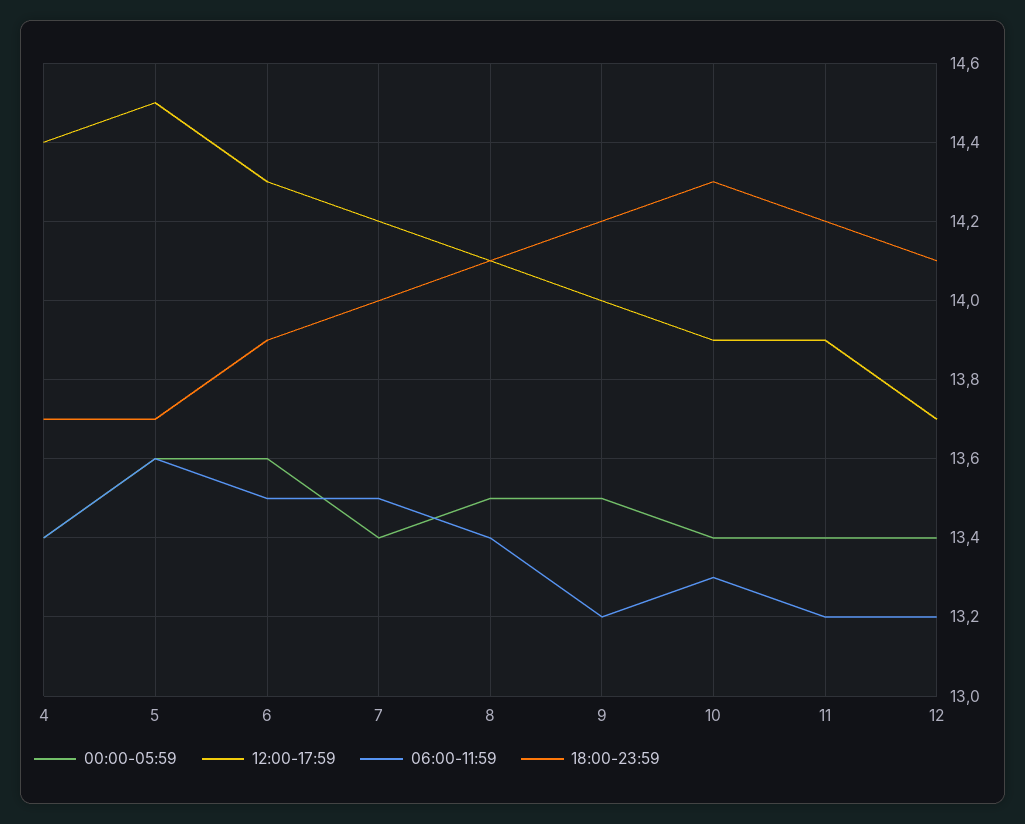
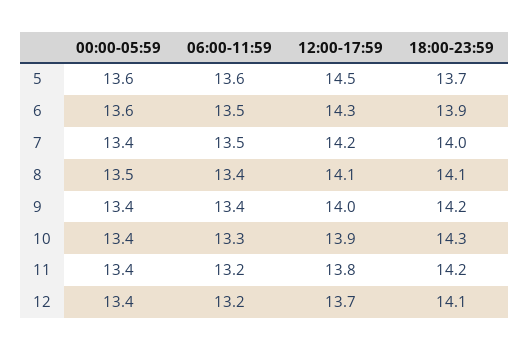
  {
    "00:00-05:59": {
-     "4": 13.4,
      "5": 13.6,
      "6": 13.6,
      "7": 13.4,
      "8": 13.5,
-     "9": 13.5,
+     "9": 13.4,
      "10": 13.4,
      "11": 13.4,
      "12": 13.4
    },
    "12:00-17:59": {
-     "4": 14.4,
      "5": 14.5,
      "6": 14.3,
      "7": 14.2,
      "8": 14.1,
      "9": 14,
      "10": 13.9,
-     "11": 13.9,
+     "11": 13.8,
      "12": 13.7
    },
    "06:00-11:59": {
-     "4": 13.4,
      "5": 13.6,
      "6": 13.5,
      "7": 13.5,
      "8": 13.4,
-     "9": 13.2,
+     "9": 13.4,
      "10": 13.3,
      "11": 13.2,
      "12": 13.2
    },
    "18:00-23:59": {
-     "4": 13.7,
      "5": 13.7,
      "6": 13.9,
      "7": 14,
      "8": 14.1,
      "9": 14.2,
      "10": 14.3,
      "11": 14.2,
      "12": 14.1
    }
  }

